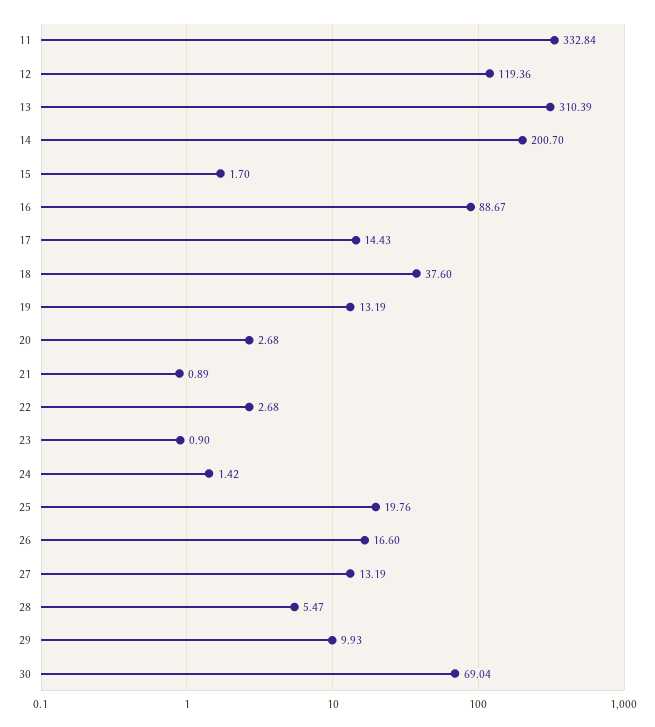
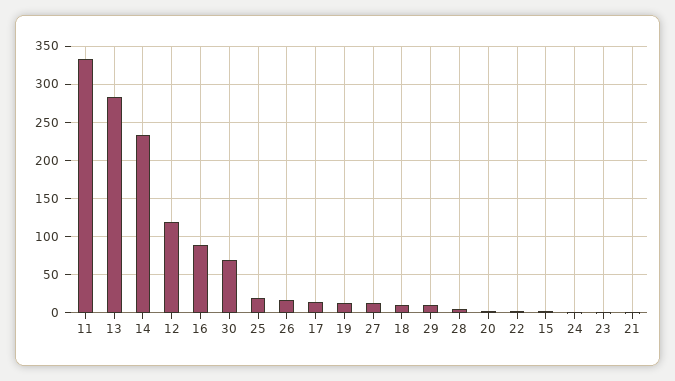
  {
    "11": 332.84,
    "12": 119.36,
-   "13": 310.39,
+   "13": 280,
-   "14": 200.7,
+   "14": 230,
    "15": 1.7,
    "16": 88.67,
    "17": 14.43,
-   "18": 37.6,
+   "18": 10,
    "19": 13.19,
    "20": 2.68,
    "21": 0.89,
    "22": 2.68,
    "23": 0.9,
    "24": 1.42,
    "25": 19.76,
    "26": 16.6,
    "27": 13.19,
    "28": 5.47,
    "29": 9.93,
    "30": 69.04
  }

